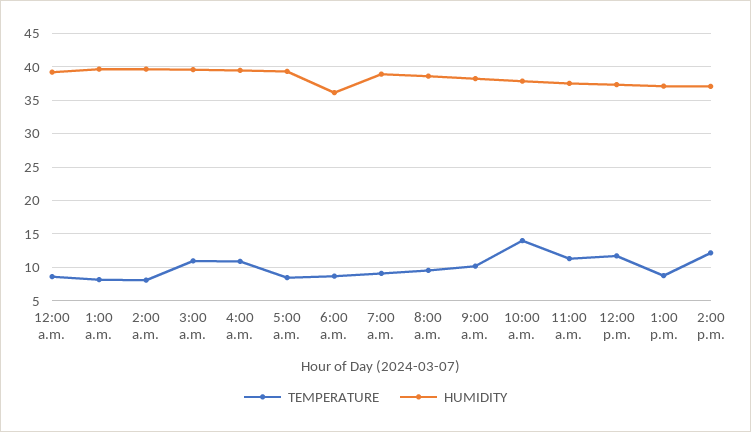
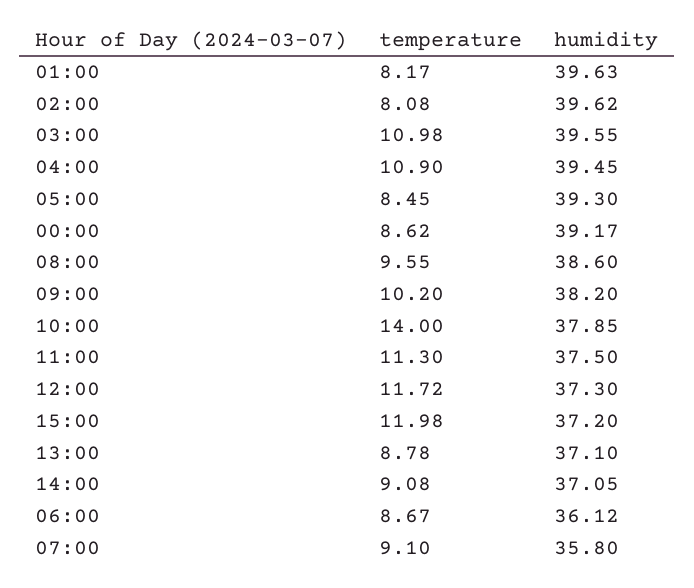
  {
    "TEMPERATURE": {
      "12:00 a.m.": 8.62,
      "1:00 a.m.": 8.17,
      "2:00 a.m.": 8.08,
      "3:00 a.m.": 10.98,
      "4:00 a.m.": 10.9,
      "5:00 a.m.": 8.45,
      "6:00 a.m.": 8.67,
      "7:00 a.m.": 9.1,
      "8:00 a.m.": 9.55,
      "9:00 a.m.": 10.2,
      "10:00 a.m.": 14,
      "11:00 a.m.": 11.3,
      "12:00 p.m.": 11.72,
      "1:00 p.m.": 8.78,
-     "2:00 p.m.": 12
+     "2:00 p.m.": 9.08,
+     "15:00": 11.98
    },
    "HUMIDITY": {
      "12:00 a.m.": 39.17,
      "1:00 a.m.": 39.63,
      "2:00 a.m.": 39.62,
      "3:00 a.m.": 39.55,
      "4:00 a.m.": 39.45,
      "5:00 a.m.": 39.3,
      "6:00 a.m.": 36.12,
-     "7:00 a.m.": 39,
+     "7:00 a.m.": 35.8,
      "8:00 a.m.": 38.6,
      "9:00 a.m.": 38.2,
      "10:00 a.m.": 37.85,
      "11:00 a.m.": 37.5,
      "12:00 p.m.": 37.3,
      "1:00 p.m.": 37.1,
-     "2:00 p.m.": 37.05
+     "2:00 p.m.": 37.05,
+     "15:00": 37.2
    }
  }

